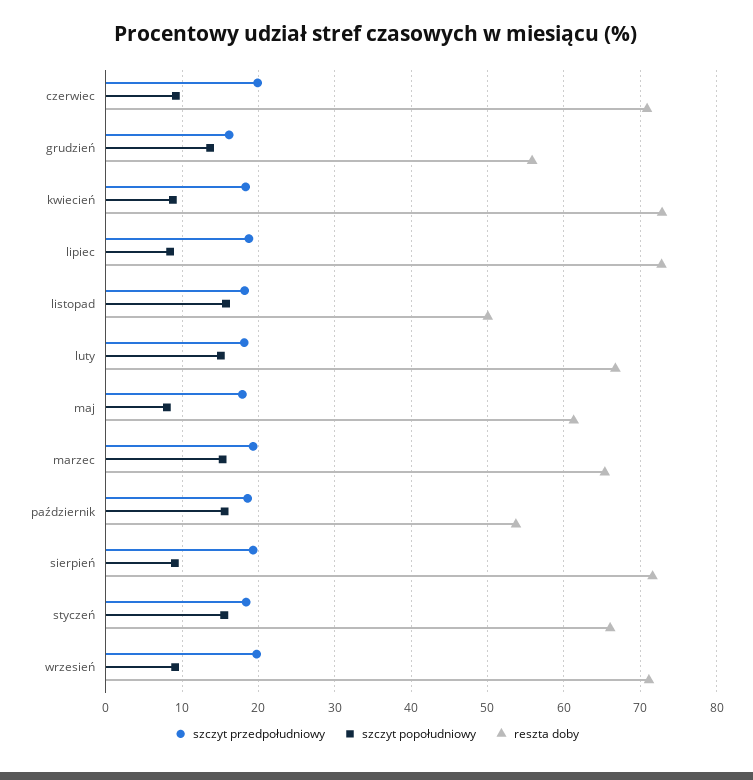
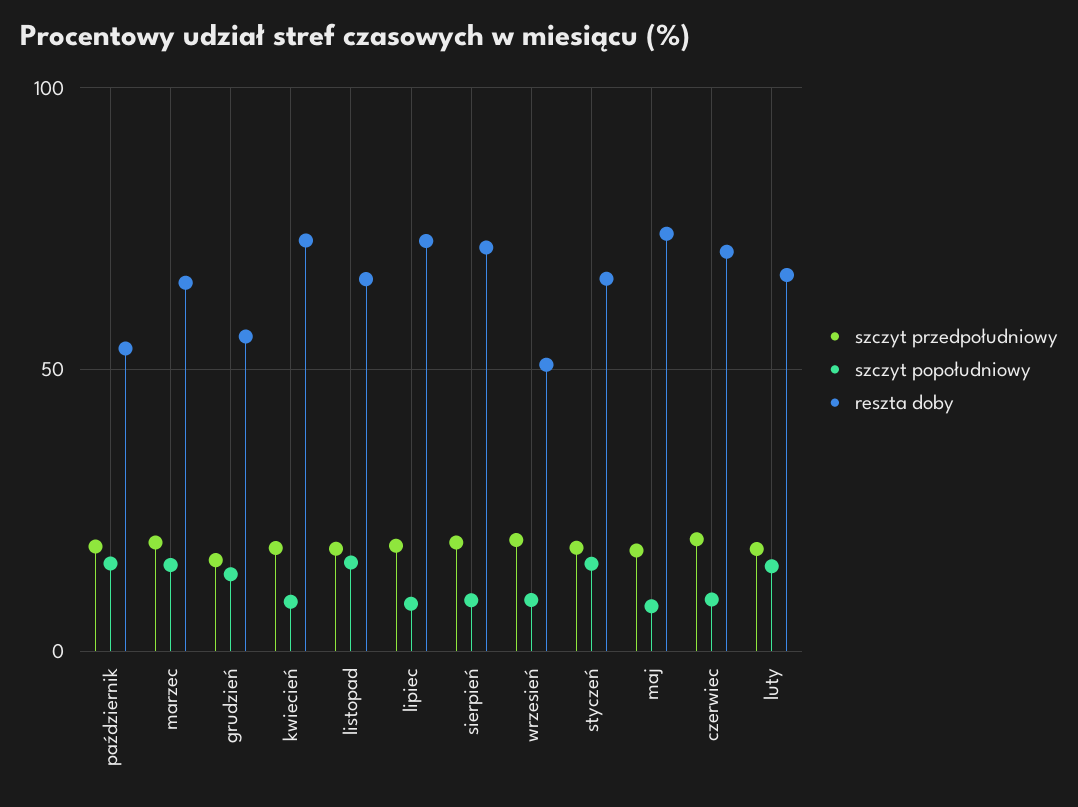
  {
    "szczyt przedpołudniowy": {
      "czerwiec": 20,
      "grudzień": 16,
      "kwiecień": 18,
      "lipiec": 19,
      "listopad": 18,
      "luty": 18,
      "maj": 18,
      "marzec": 19,
      "październik": 19,
      "sierpień": 19,
      "styczeń": 18,
      "wrzesień": 20
    },
    "szczyt popołudniowy": {
      "czerwiec": 9,
      "grudzień": 14,
      "kwiecień": 9,
      "lipiec": 8,
      "listopad": 16,
      "luty": 15,
      "maj": 8,
      "marzec": 15,
      "październik": 16,
      "sierpień": 9,
      "styczeń": 16,
      "wrzesień": 9
    },
    "reszta doby": {
      "czerwiec": 71,
      "grudzień": 56,
      "kwiecień": 73,
      "lipiec": 73,
-     "listopad": 50,
+     "listopad": 65,
      "luty": 67,
-     "maj": 61,
+     "maj": 75,
      "marzec": 65,
      "październik": 54,
      "sierpień": 72,
      "styczeń": 66,
-     "wrzesień": 71
+     "wrzesień": 50
    }
  }

